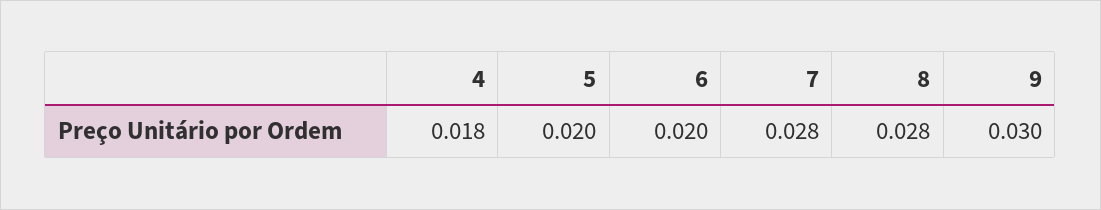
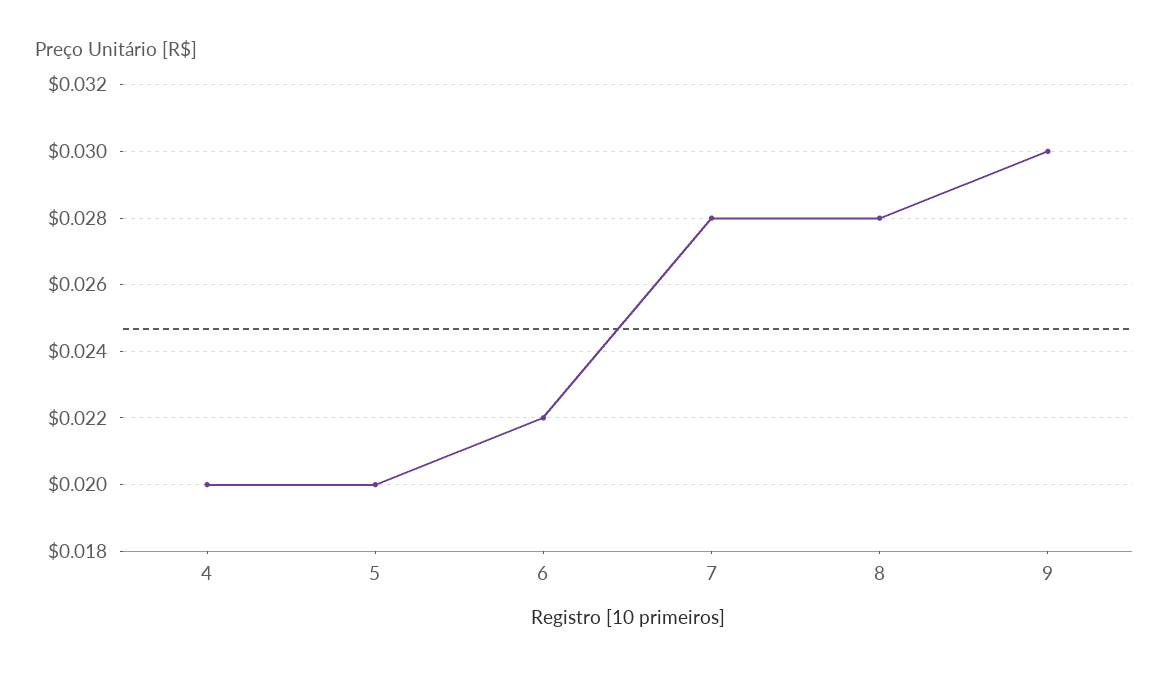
  {
-   "4": 0.018,
+   "4": 0.02,
    "5": 0.02,
-   "6": 0.02,
+   "6": 0.022,
    "7": 0.028,
    "8": 0.028,
    "9": 0.03
  }

